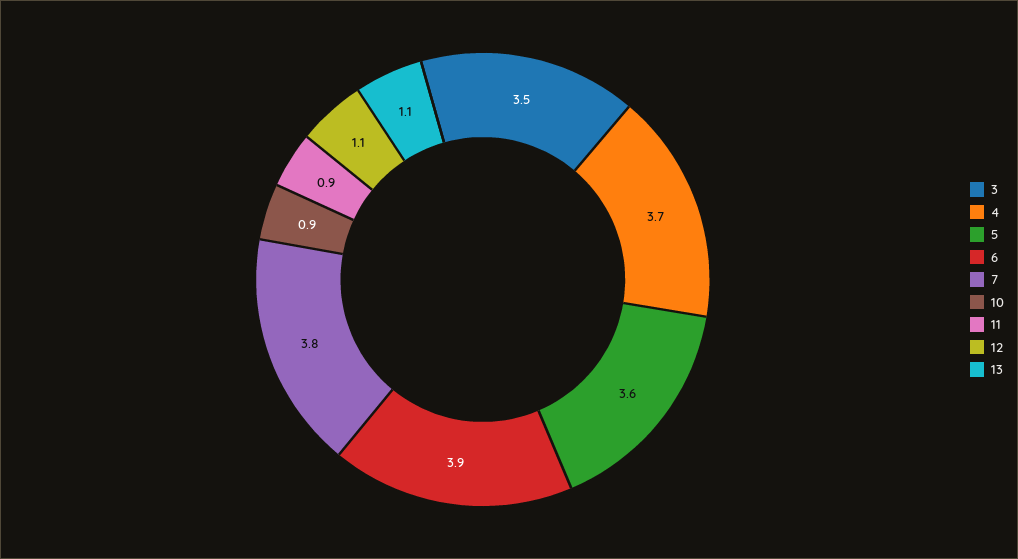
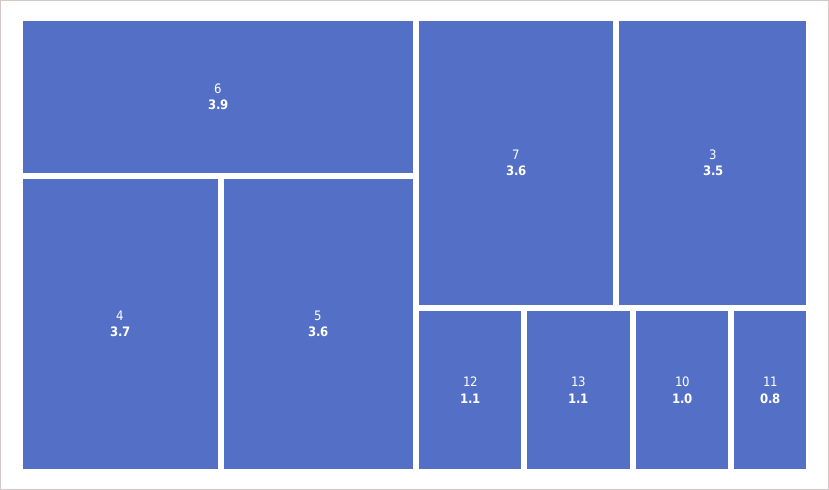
  {
    "3": 3.5,
    "4": 3.7,
    "5": 3.6,
    "6": 3.9,
-   "7": 3.8,
+   "7": 3.6,
-   "10": 0.9,
+   "10": 1,
-   "11": 0.9,
+   "11": 0.8,
    "12": 1.1,
    "13": 1.1
  }

